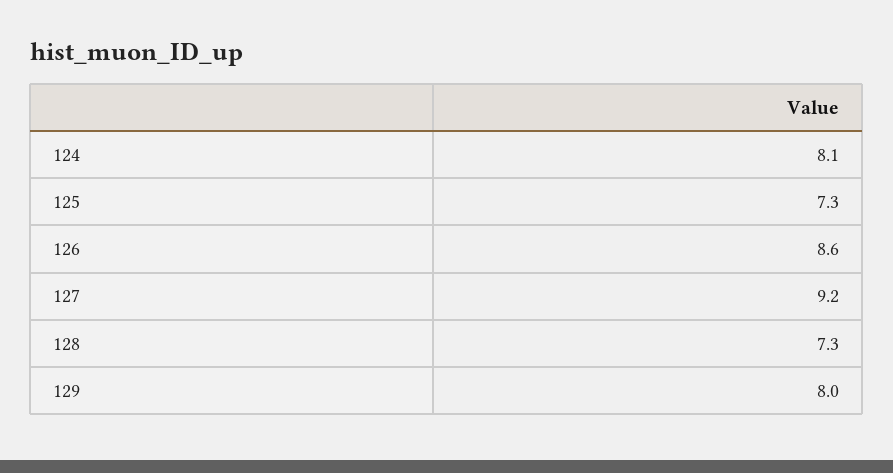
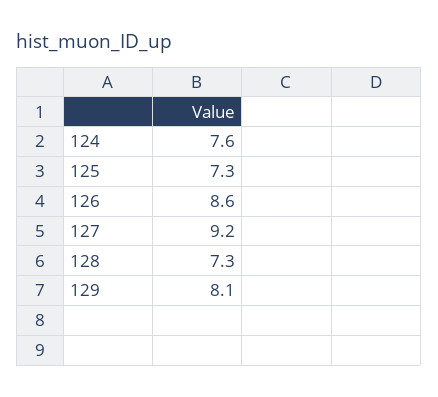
  {
-   "124": 8.1,
+   "124": 7.6,
    "125": 7.3,
    "126": 8.6,
    "127": 9.2,
    "128": 7.3,
-   "129": 8
+   "129": 8.1
  }

